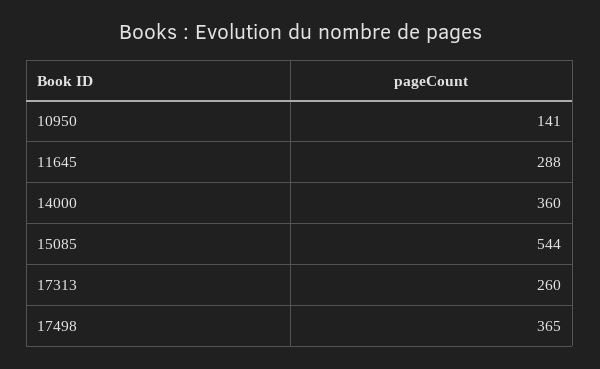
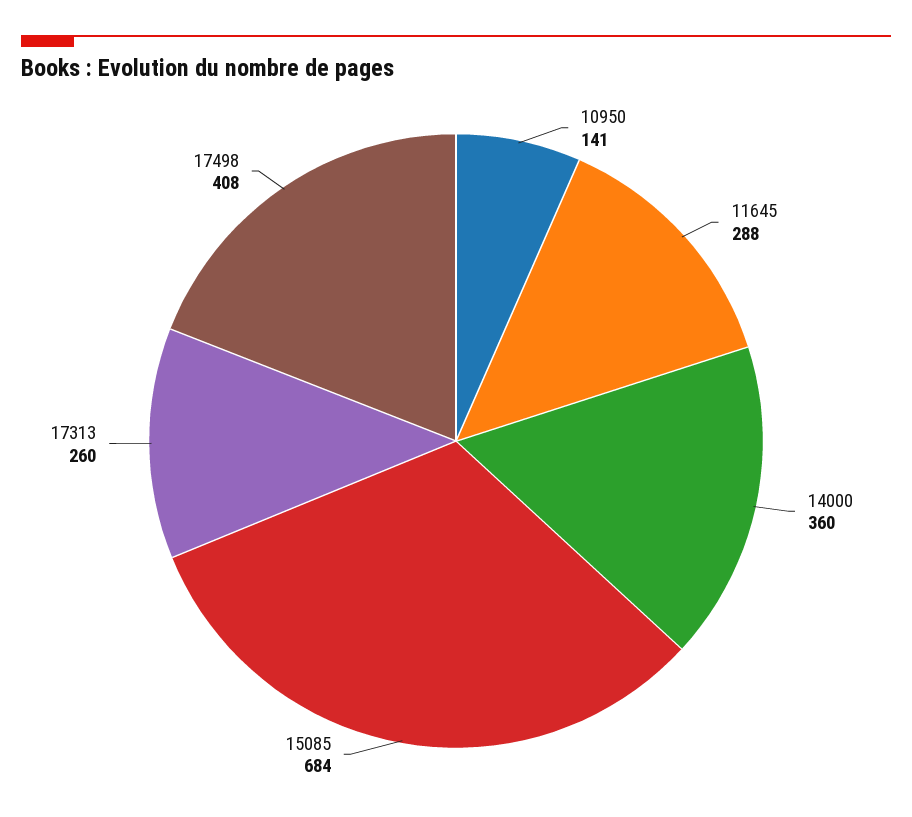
  {
    "10950": 141,
    "11645": 288,
    "14000": 360,
-   "15085": 544,
+   "15085": 684,
    "17313": 260,
-   "17498": 365
+   "17498": 408
  }

